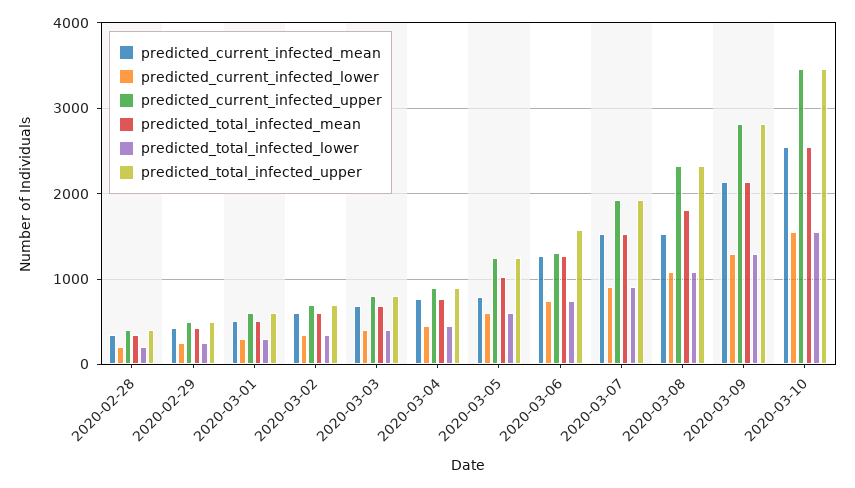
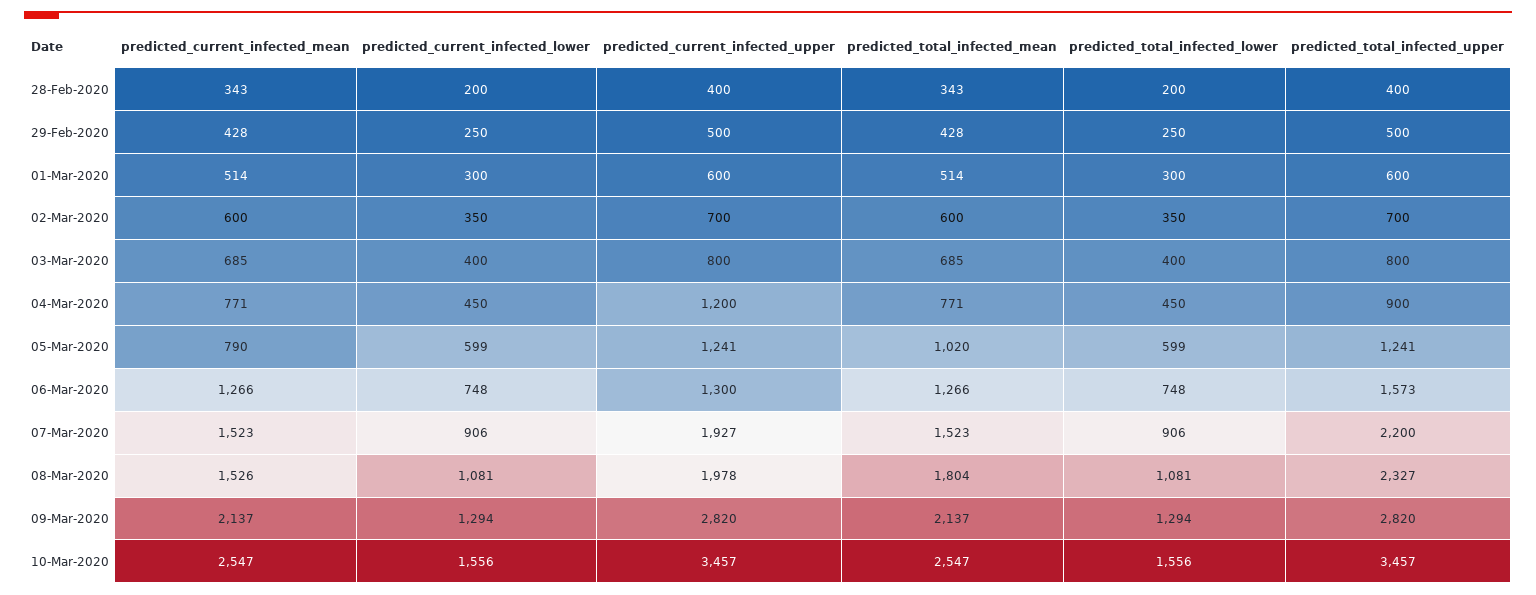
  {
    "predicted_current_infected_mean": {
      "2020-02-28": 343,
      "2020-02-29": 428,
      "2020-03-01": 514,
      "2020-03-02": 600,
      "2020-03-03": 685,
      "2020-03-04": 771,
      "2020-03-05": 790,
      "2020-03-06": 1266,
      "2020-03-07": 1523,
      "2020-03-08": 1526,
      "2020-03-09": 2137,
      "2020-03-10": 2547
    },
    "predicted_current_infected_lower": {
      "2020-02-28": 200,
      "2020-02-29": 250,
      "2020-03-01": 300,
      "2020-03-02": 350,
      "2020-03-03": 400,
      "2020-03-04": 450,
      "2020-03-05": 599,
      "2020-03-06": 748,
      "2020-03-07": 906,
      "2020-03-08": 1081,
      "2020-03-09": 1294,
      "2020-03-10": 1556
    },
    "predicted_current_infected_upper": {
      "2020-02-28": 400,
      "2020-02-29": 500,
      "2020-03-01": 600,
      "2020-03-02": 700,
      "2020-03-03": 800,
-     "2020-03-04": 900,
+     "2020-03-04": 1200,
      "2020-03-05": 1241,
      "2020-03-06": 1300,
      "2020-03-07": 1927,
-     "2020-03-08": 2300,
+     "2020-03-08": 1978,
      "2020-03-09": 2820,
      "2020-03-10": 3457
    },
    "predicted_total_infected_mean": {
      "2020-02-28": 343,
      "2020-02-29": 428,
      "2020-03-01": 514,
      "2020-03-02": 600,
      "2020-03-03": 685,
      "2020-03-04": 771,
      "2020-03-05": 1020,
      "2020-03-06": 1266,
      "2020-03-07": 1523,
      "2020-03-08": 1804,
      "2020-03-09": 2137,
      "2020-03-10": 2547
    },
    "predicted_total_infected_lower": {
      "2020-02-28": 200,
      "2020-02-29": 250,
      "2020-03-01": 300,
      "2020-03-02": 350,
      "2020-03-03": 400,
      "2020-03-04": 450,
      "2020-03-05": 599,
      "2020-03-06": 748,
      "2020-03-07": 906,
      "2020-03-08": 1081,
      "2020-03-09": 1294,
      "2020-03-10": 1556
    },
    "predicted_total_infected_upper": {
      "2020-02-28": 400,
      "2020-02-29": 500,
      "2020-03-01": 600,
      "2020-03-02": 700,
      "2020-03-03": 800,
      "2020-03-04": 900,
      "2020-03-05": 1241,
      "2020-03-06": 1573,
-     "2020-03-07": 1900,
+     "2020-03-07": 2200,
      "2020-03-08": 2327,
      "2020-03-09": 2820,
      "2020-03-10": 3457
    }
  }

